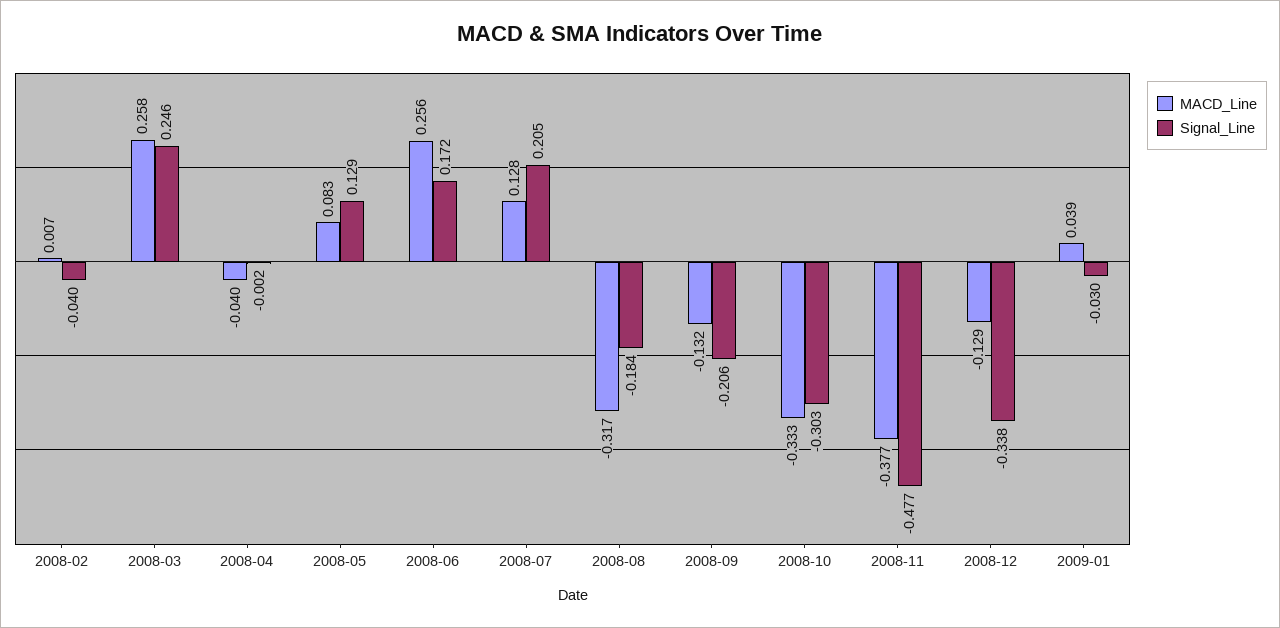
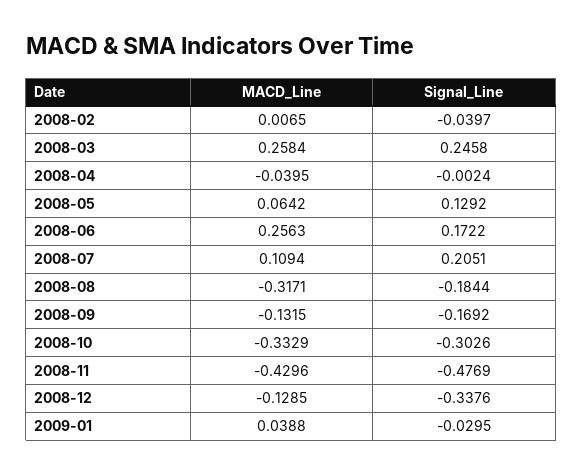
  {
    "MACD_Line": {
      "2008-02": 0.0065,
      "2008-03": 0.2584,
      "2008-04": -0.0395,
-     "2008-05": 0.083,
+     "2008-05": 0.0642,
      "2008-06": 0.2563,
-     "2008-07": 0.128,
+     "2008-07": 0.1094,
      "2008-08": -0.3171,
      "2008-09": -0.1315,
      "2008-10": -0.3329,
-     "2008-11": -0.377,
+     "2008-11": -0.4296,
      "2008-12": -0.1285,
      "2009-01": 0.0388
    },
    "Signal_Line": {
      "2008-02": -0.0397,
      "2008-03": 0.2458,
      "2008-04": -0.0024,
      "2008-05": 0.1292,
      "2008-06": 0.1722,
      "2008-07": 0.2051,
      "2008-08": -0.1844,
-     "2008-09": -0.206,
+     "2008-09": -0.1692,
      "2008-10": -0.3026,
      "2008-11": -0.4769,
      "2008-12": -0.3376,
      "2009-01": -0.0295
    }
  }

